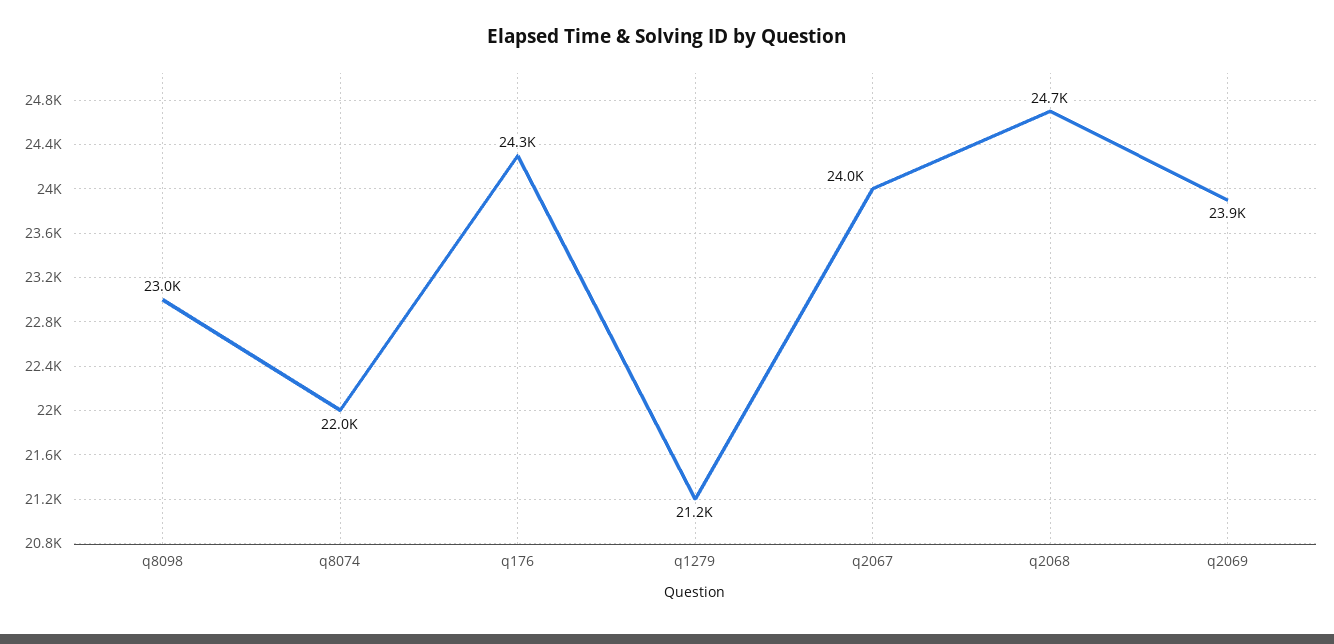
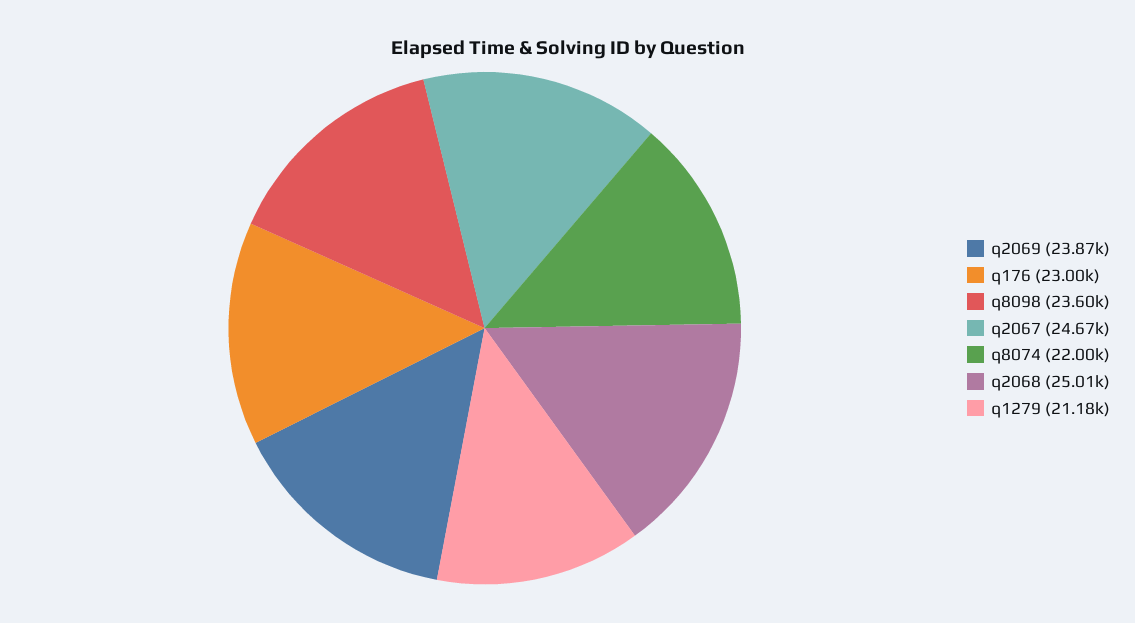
  {
-   "q8098": 23000,
+   "q8098": 23600,
    "q8074": 22000,
-   "q176": 24300,
+   "q176": 23000,
    "q1279": 21180,
-   "q2067": 24000,
+   "q2067": 24670,
-   "q2068": 24700,
+   "q2068": 25010,
    "q2069": 23870
  }

